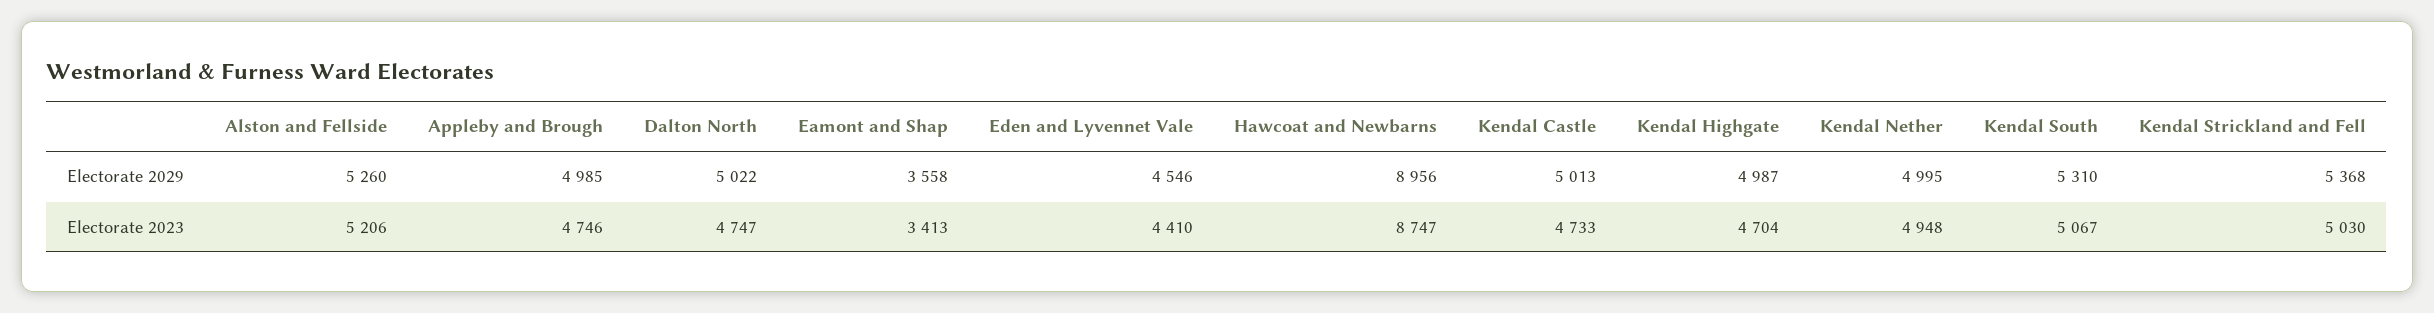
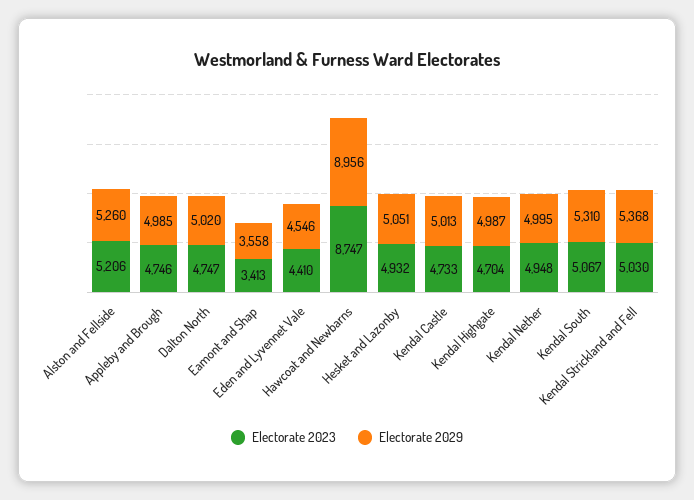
  {
    "Electorate 2029": {
      "Alston and Fellside": 5260,
      "Appleby and Brough": 4985,
-     "Dalton North": 5022,
+     "Dalton North": 5020,
      "Eamont and Shap": 3558,
      "Eden and Lyvennet Vale": 4546,
      "Hawcoat and Newbarns": 8956,
      "Kendal Castle": 5013,
      "Kendal Highgate": 4987,
      "Kendal Nether": 4995,
      "Kendal South": 5310,
-     "Kendal Strickland and Fell": 5368
+     "Kendal Strickland and Fell": 5368,
+     "Hesket and Lazonby": 5051
    },
    "Electorate 2023": {
      "Alston and Fellside": 5206,
      "Appleby and Brough": 4746,
      "Dalton North": 4747,
      "Eamont and Shap": 3413,
      "Eden and Lyvennet Vale": 4410,
      "Hawcoat and Newbarns": 8747,
      "Kendal Castle": 4733,
      "Kendal Highgate": 4704,
      "Kendal Nether": 4948,
      "Kendal South": 5067,
-     "Kendal Strickland and Fell": 5030
+     "Kendal Strickland and Fell": 5030,
+     "Hesket and Lazonby": 4932
    }
  }

